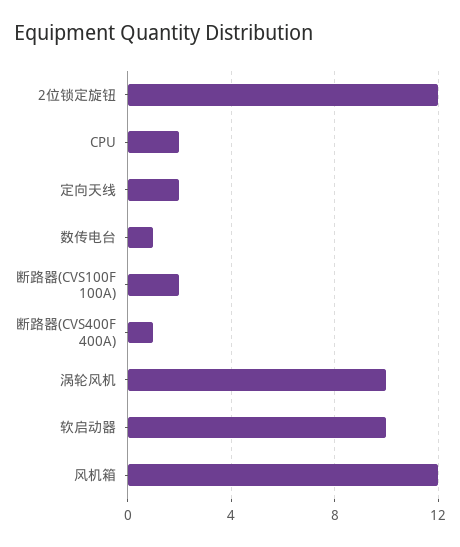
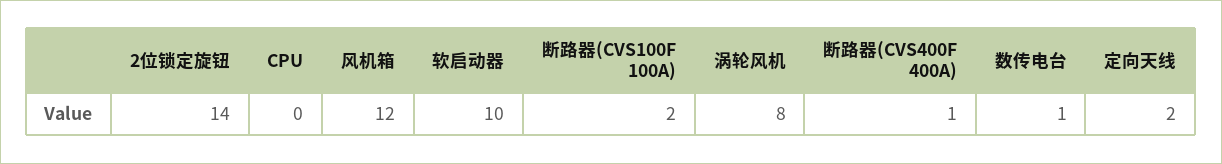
  {
-   "2位锁定旋钮": 12,
+   "2位锁定旋钮": 14,
-   "CPU": 2,
+   "CPU": 0,
    "定向天线": 2,
    "数传电台": 1,
    "断路器(CVS100F 100A)": 2,
    "断路器(CVS400F 400A)": 1,
-   "涡轮风机": 10,
+   "涡轮风机": 8,
    "软启动器": 10,
    "风机箱": 12
  }

